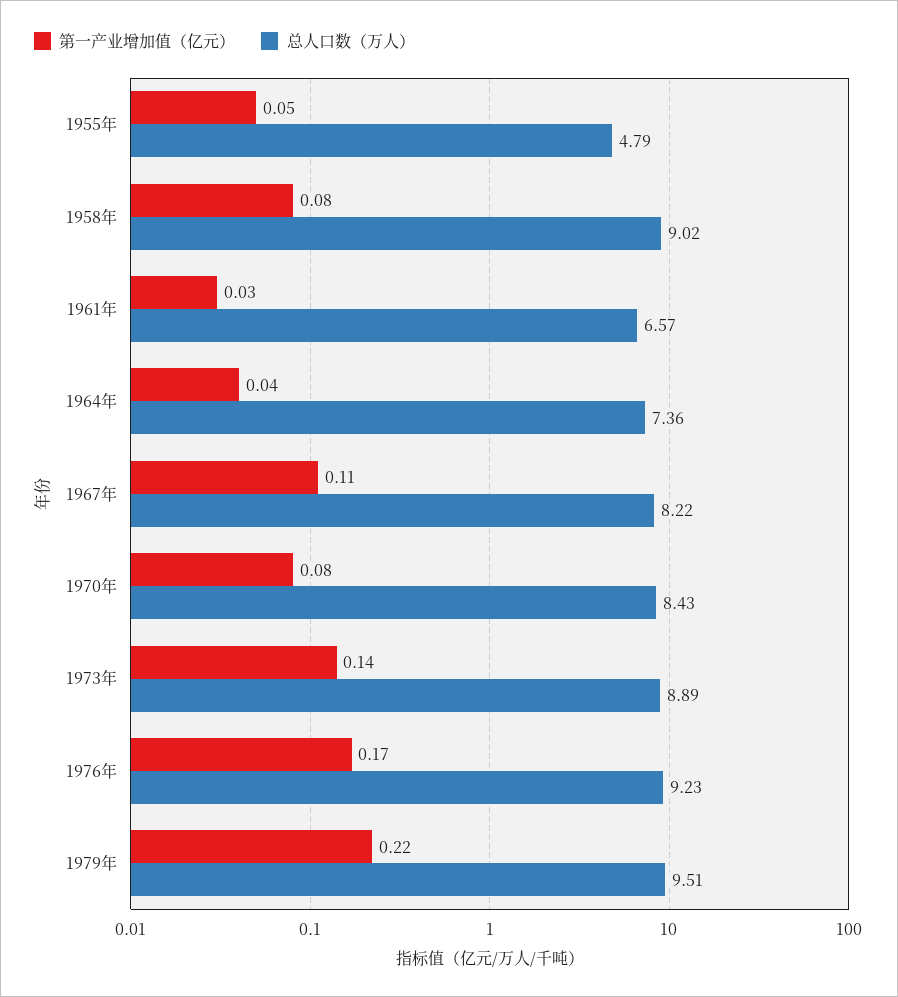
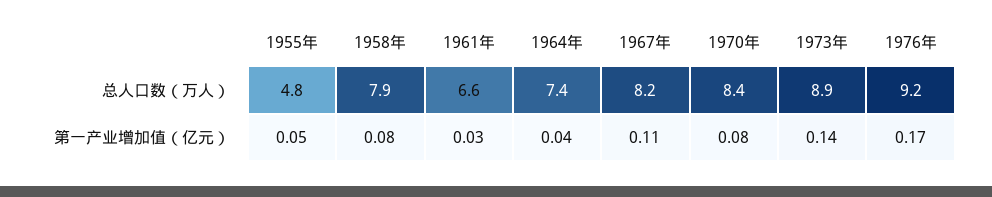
  {
    "第一产业增加值（亿元）": {
      "1955年": 0.05,
      "1958年": 0.08,
      "1961年": 0.03,
      "1964年": 0.04,
      "1967年": 0.11,
      "1970年": 0.08,
      "1973年": 0.14,
-     "1976年": 0.17,
+     "1976年": 0.17
-     "1979年": 0.22
    },
    "总人口数（万人）": {
      "1955年": 4.79,
-     "1958年": 9.02,
+     "1958年": 7.9,
      "1961年": 6.57,
      "1964年": 7.36,
      "1967年": 8.22,
      "1970年": 8.43,
      "1973年": 8.89,
-     "1976年": 9.23,
+     "1976年": 9.23
-     "1979年": 9.51
    }
  }

